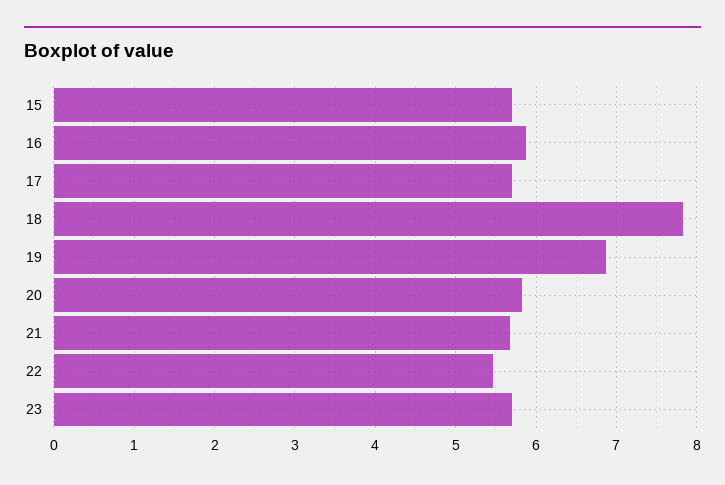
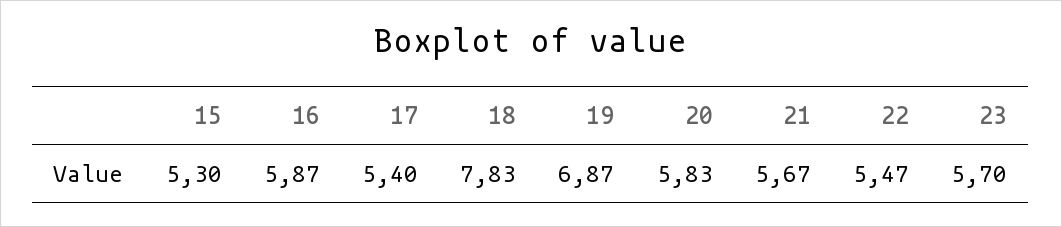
  {
-   "15": 5.7,
+   "15": 5.3,
    "16": 5.87,
-   "17": 5.7,
+   "17": 5.4,
    "18": 7.83,
    "19": 6.87,
    "20": 5.83,
    "21": 5.67,
    "22": 5.47,
    "23": 5.7
  }

